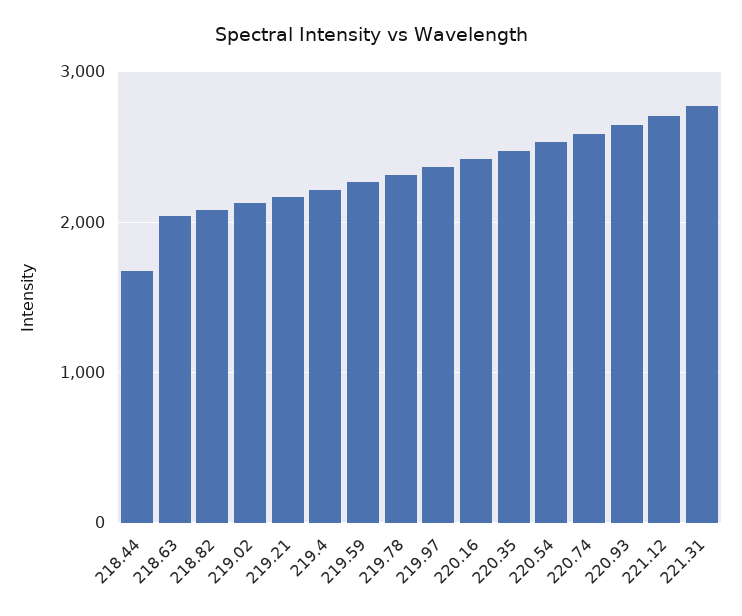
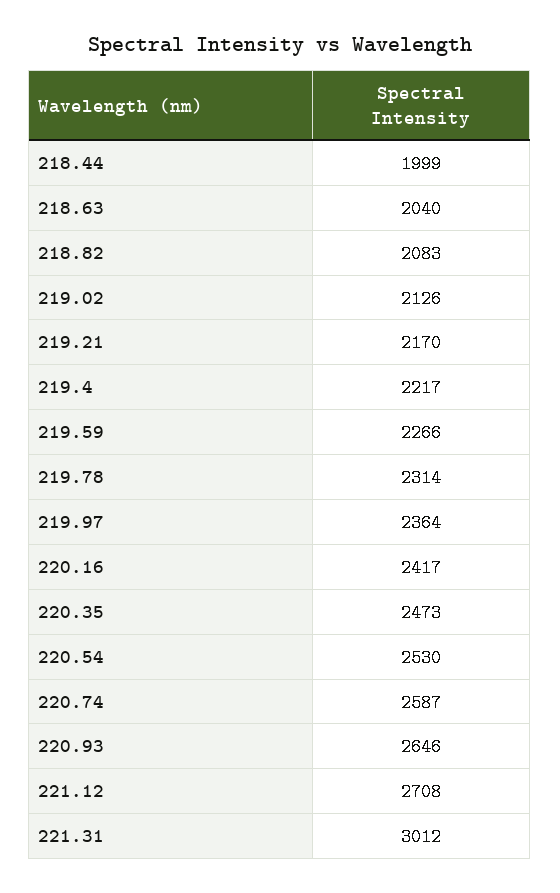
  {
-   "218.44": 1700,
+   "218.44": 1999,
    "218.63": 2040,
    "218.82": 2083,
    "219.02": 2126,
    "219.21": 2170,
    "219.4": 2217,
    "219.59": 2266,
    "219.78": 2314,
    "219.97": 2364,
    "220.16": 2417,
    "220.35": 2473,
    "220.54": 2530,
    "220.74": 2587,
    "220.93": 2646,
    "221.12": 2708,
-   "221.31": 2800
+   "221.31": 3012
  }

